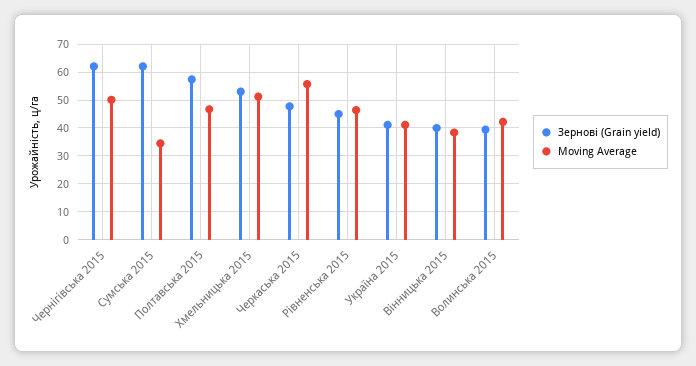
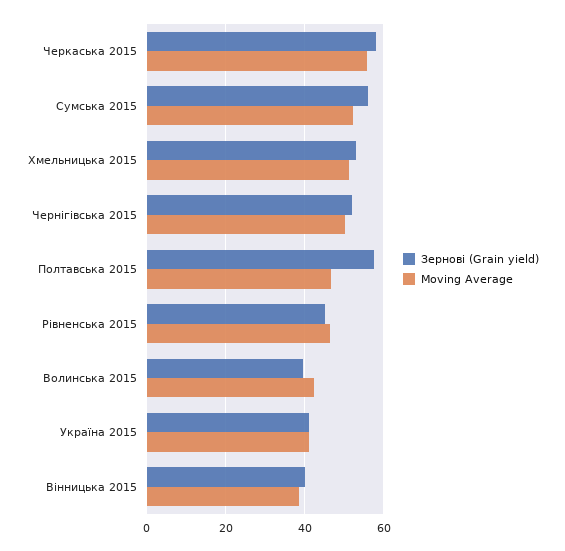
  {
    "Зернові (Grain yield)": {
-     "Чернігівська 2015": 62.5,
+     "Чернігівська 2015": 52,
-     "Сумська 2015": 62.5,
+     "Сумська 2015": 56,
      "Полтавська 2015": 58,
      "Хмельницька 2015": 54,
-     "Черкаська 2015": 47.5,
+     "Черкаська 2015": 58,
      "Рівненська 2015": 46,
      "Україна 2015": 42,
      "Вінницька 2015": 40,
      "Волинська 2015": 40
    },
    "Moving Average": {
      "Чернігівська 2015": 50,
-     "Сумська 2015": 35,
+     "Сумська 2015": 52,
      "Полтавська 2015": 46,
      "Хмельницька 2015": 52,
      "Черкаська 2015": 56,
      "Рівненська 2015": 46,
      "Україна 2015": 42,
      "Вінницька 2015": 38,
      "Волинська 2015": 42
    }
  }

